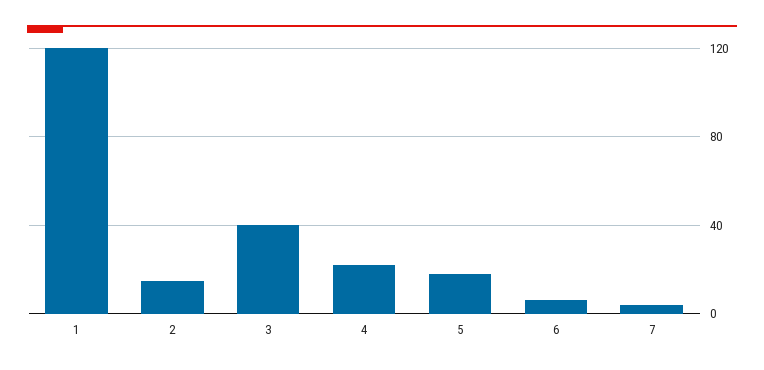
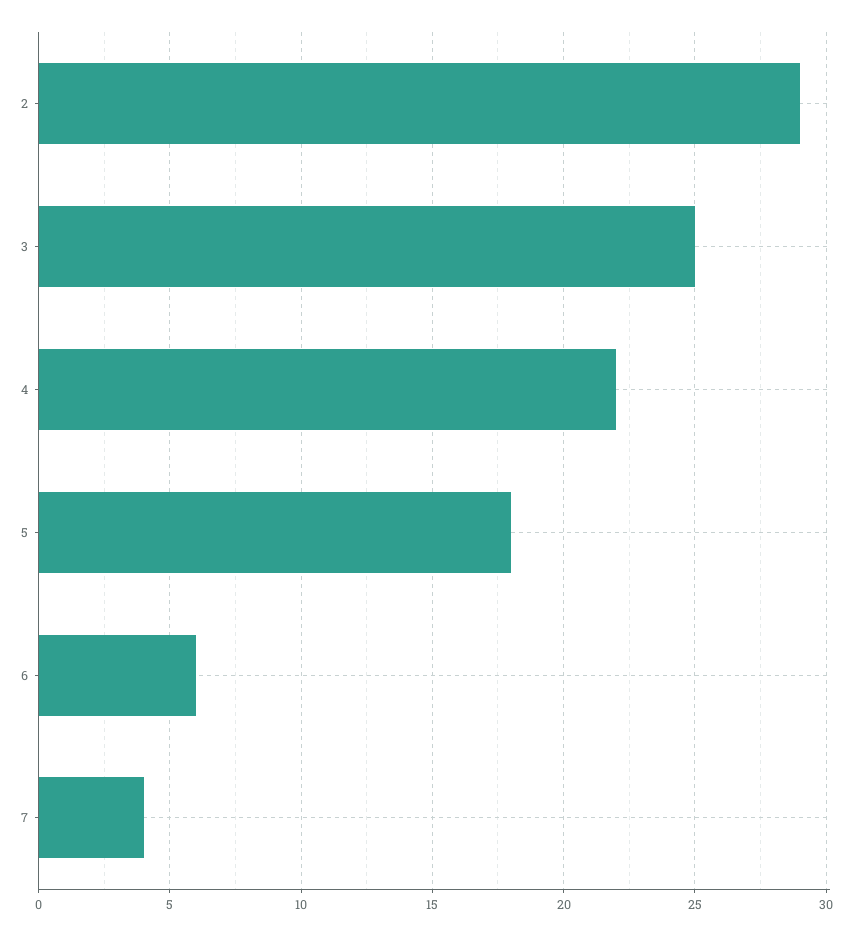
  {
-   "1": 120,
-   "2": 15,
+   "2": 29,
-   "3": 40,
+   "3": 25,
    "4": 22,
    "5": 18,
    "6": 6,
    "7": 4
  }

